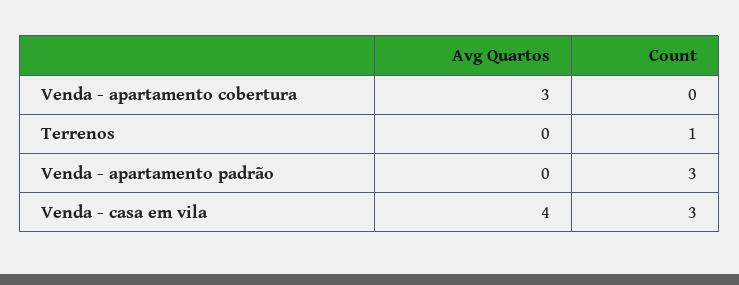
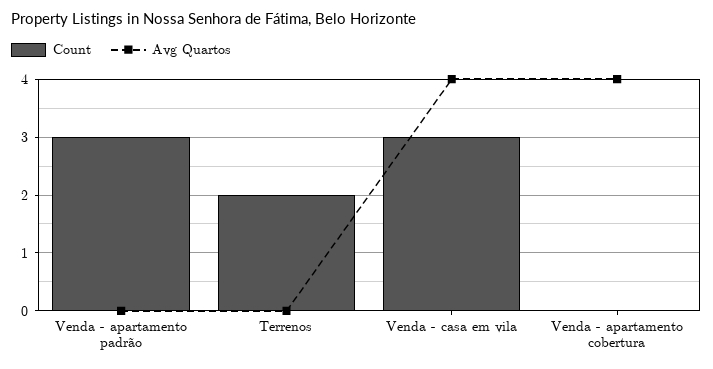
  {
    "Avg Quartos": {
-     "Venda - apartamento cobertura": 3,
+     "Venda - apartamento cobertura": 4,
      "Terrenos": 0,
      "Venda - apartamento padrão": 0,
      "Venda - casa em vila": 4
    },
    "Count": {
      "Venda - apartamento cobertura": 0,
-     "Terrenos": 1,
+     "Terrenos": 2,
      "Venda - apartamento padrão": 3,
      "Venda - casa em vila": 3
    }
  }

